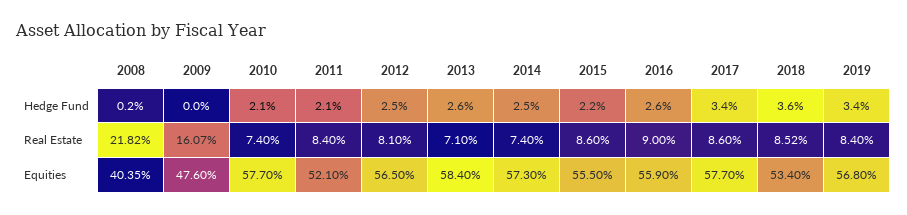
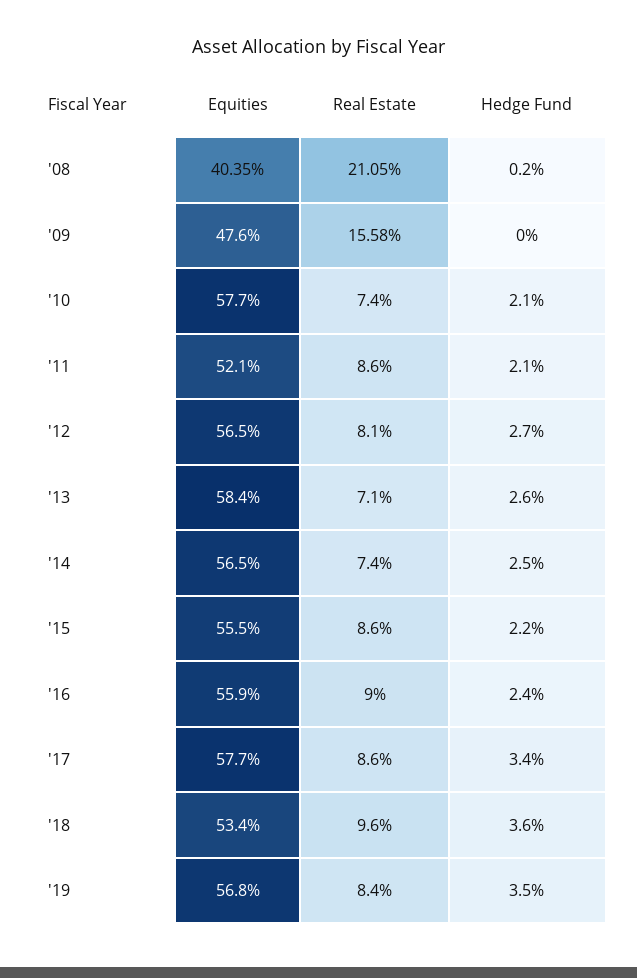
  {
    "2008": {
      "Hedge Fund": 0.2,
-     "Real Estate": 21.82,
+     "Real Estate": 21.05,
      "Equities": 40.35
    },
    "2009": {
      "Hedge Fund": 0,
-     "Real Estate": 16.07,
+     "Real Estate": 15.58,
      "Equities": 47.6
    },
    "2010": {
      "Hedge Fund": 2.1,
      "Real Estate": 7.4,
      "Equities": 57.7
    },
    "2011": {
      "Hedge Fund": 2.1,
-     "Real Estate": 8.4,
+     "Real Estate": 8.6,
      "Equities": 52.1
    },
    "2012": {
-     "Hedge Fund": 2.5,
+     "Hedge Fund": 2.7,
      "Real Estate": 8.1,
      "Equities": 56.5
    },
    "2013": {
      "Hedge Fund": 2.6,
      "Real Estate": 7.1,
      "Equities": 58.4
    },
    "2014": {
      "Hedge Fund": 2.5,
      "Real Estate": 7.4,
-     "Equities": 57.3
+     "Equities": 56.5
    },
    "2015": {
      "Hedge Fund": 2.2,
      "Real Estate": 8.6,
      "Equities": 55.5
    },
    "2016": {
-     "Hedge Fund": 2.6,
+     "Hedge Fund": 2.4,
      "Real Estate": 9,
      "Equities": 55.9
    },
    "2017": {
      "Hedge Fund": 3.4,
      "Real Estate": 8.6,
      "Equities": 57.7
    },
    "2018": {
      "Hedge Fund": 3.6,
-     "Real Estate": 8.52,
+     "Real Estate": 9.6,
      "Equities": 53.4
    },
    "2019": {
-     "Hedge Fund": 3.4,
+     "Hedge Fund": 3.5,
      "Real Estate": 8.4,
      "Equities": 56.8
    }
  }

